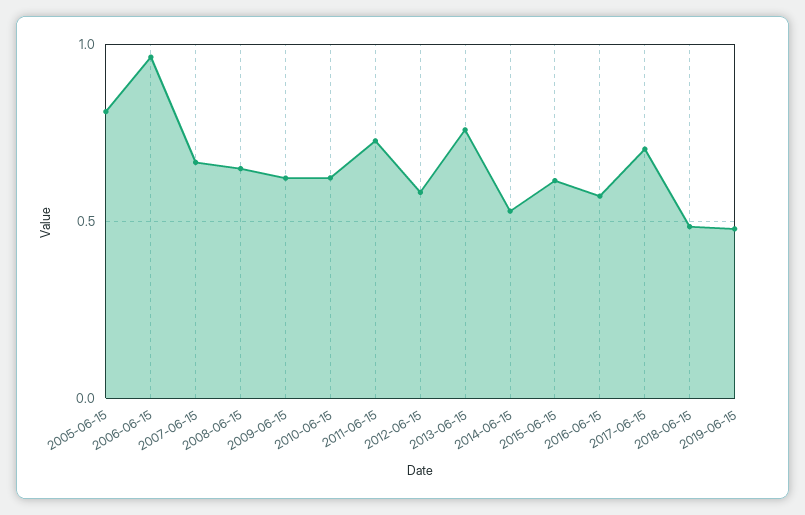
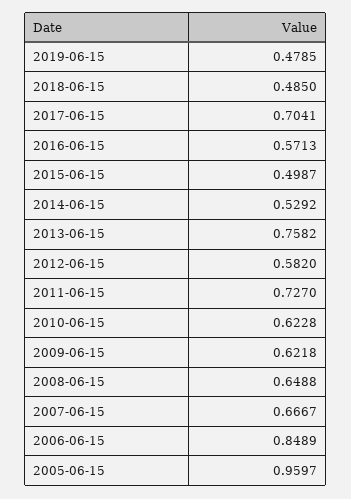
  {
-   "2005-06-15": 0.8,
+   "2005-06-15": 0.9597,
-   "2006-06-15": 0.95,
+   "2006-06-15": 0.8489,
    "2007-06-15": 0.6667,
    "2008-06-15": 0.6488,
    "2009-06-15": 0.6218,
    "2010-06-15": 0.6228,
    "2011-06-15": 0.727,
    "2012-06-15": 0.582,
    "2013-06-15": 0.7582,
    "2014-06-15": 0.5292,
-   "2015-06-15": 0.6,
+   "2015-06-15": 0.4987,
    "2016-06-15": 0.5713,
    "2017-06-15": 0.7041,
    "2018-06-15": 0.485,
    "2019-06-15": 0.4785
  }

